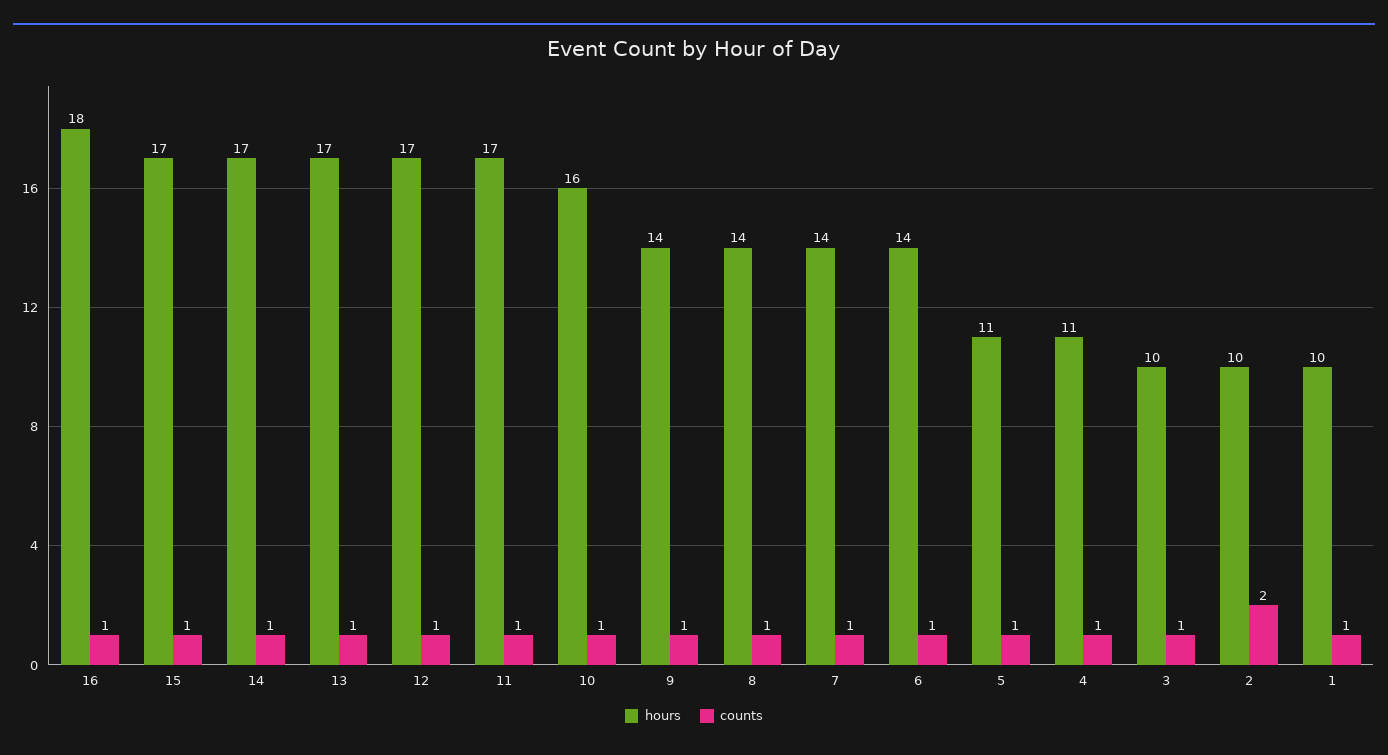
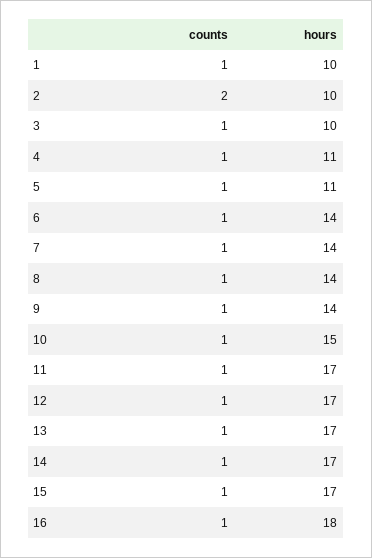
  {
    "hours": {
      "16": 18,
      "15": 17,
      "14": 17,
      "13": 17,
      "12": 17,
      "11": 17,
-     "10": 16,
+     "10": 15,
      "9": 14,
      "8": 14,
      "7": 14,
      "6": 14,
      "5": 11,
      "4": 11,
      "3": 10,
      "2": 10,
      "1": 10
    },
    "counts": {
      "16": 1,
      "15": 1,
      "14": 1,
      "13": 1,
      "12": 1,
      "11": 1,
      "10": 1,
      "9": 1,
      "8": 1,
      "7": 1,
      "6": 1,
      "5": 1,
      "4": 1,
      "3": 1,
      "2": 2,
      "1": 1
    }
  }

